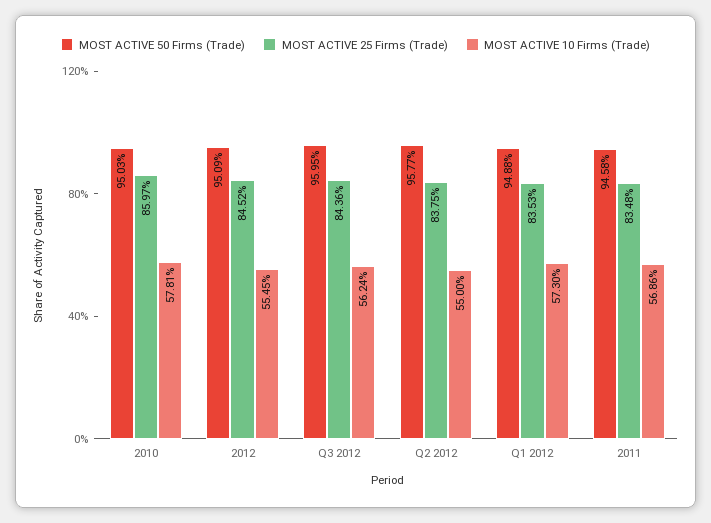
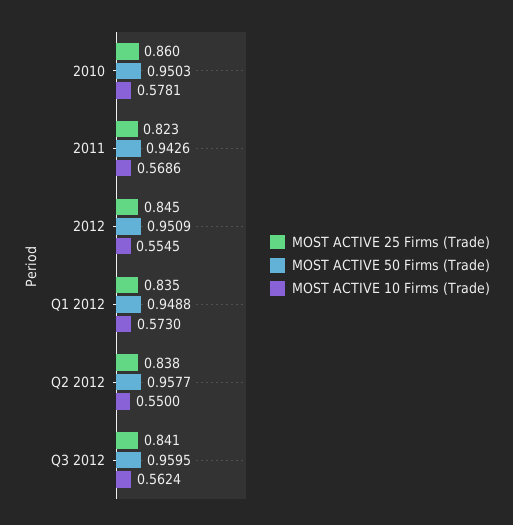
  {
    "MOST ACTIVE 50 Firms (Trade)": {
      "2010": 0.9503,
      "2012": 0.9509,
      "Q3 2012": 0.9595,
      "Q2 2012": 0.9577,
      "Q1 2012": 0.9488,
-     "2011": 0.9458
+     "2011": 0.9426
    },
    "MOST ACTIVE 25 Firms (Trade)": {
      "2010": 0.8597,
      "2012": 0.8452,
-     "Q3 2012": 0.8436,
+     "Q3 2012": 0.841,
      "Q2 2012": 0.8375,
      "Q1 2012": 0.8353,
-     "2011": 0.8348
+     "2011": 0.823
    },
    "MOST ACTIVE 10 Firms (Trade)": {
      "2010": 0.5781,
      "2012": 0.5545,
      "Q3 2012": 0.5624,
      "Q2 2012": 0.55,
      "Q1 2012": 0.573,
      "2011": 0.5686
    }
  }

